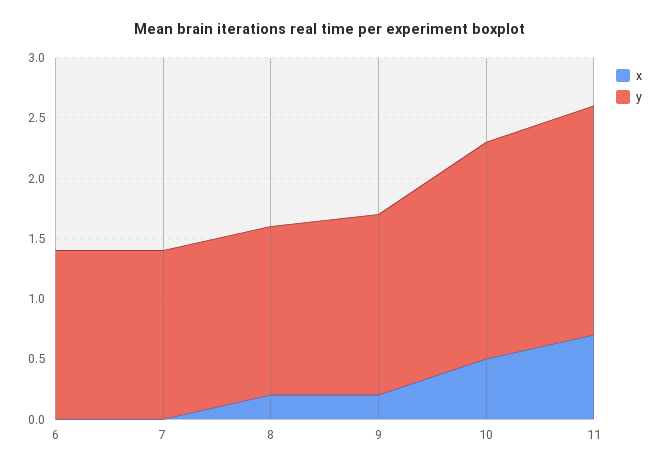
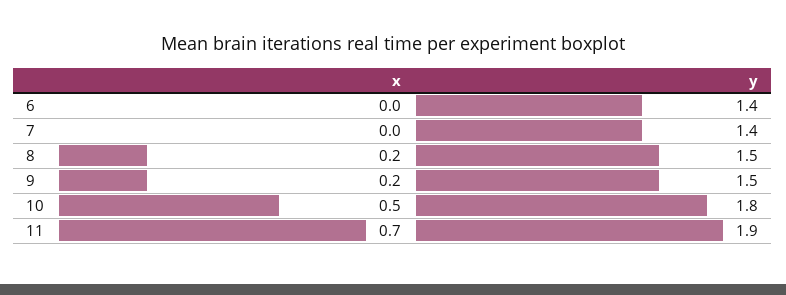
  {
    "x": {
      "6": 0,
      "7": 0,
      "8": 0.2,
      "9": 0.2,
      "10": 0.5,
      "11": 0.7
    },
    "y": {
      "6": 1.4,
      "7": 1.4,
-     "8": 1.4,
+     "8": 1.5,
      "9": 1.5,
      "10": 1.8,
      "11": 1.9
    }
  }

